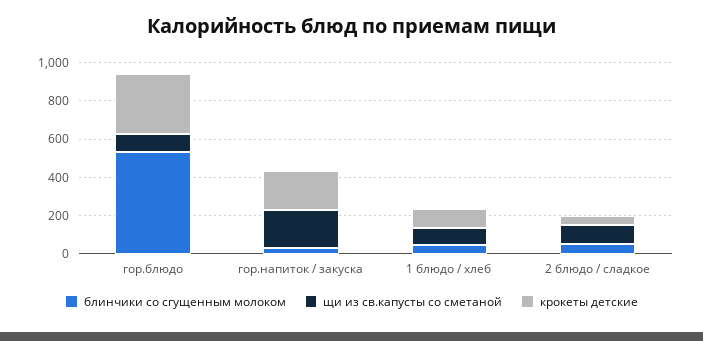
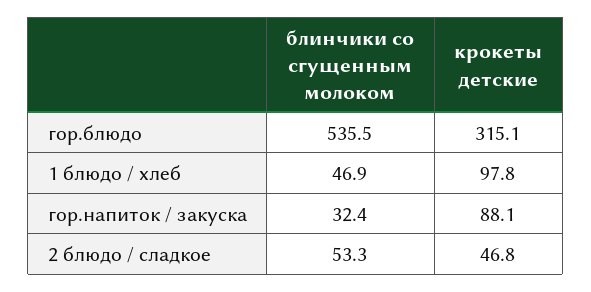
  {
    "блинчики со сгущенным молоком": {
      "гор.блюдо": 535.5,
      "гор.напиток / закуска": 32.4,
      "1 блюдо / хлеб": 46.9,
      "2 блюдо / сладкое": 53.3
    },
-   "щи из св.капусты со сметаной": {
-     "гор.блюдо": 100,
-     "гор.напиток / закуска": 200,
-     "1 блюдо / хлеб": 100,
-     "2 блюдо / сладкое": 100
-   },
    "крокеты детские": {
      "гор.блюдо": 315.1,
-     "гор.напиток / закуска": 200,
+     "гор.напиток / закуска": 88.1,
      "1 блюдо / хлеб": 97.8,
      "2 блюдо / сладкое": 46.8
    }
  }

